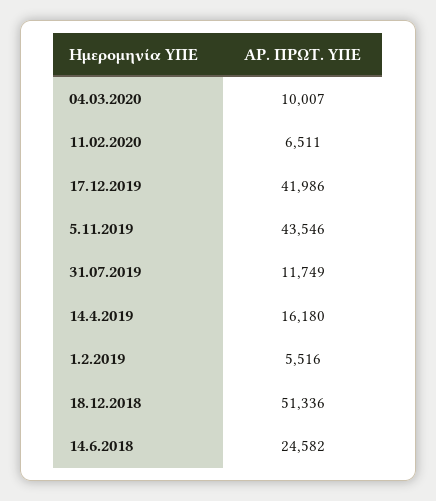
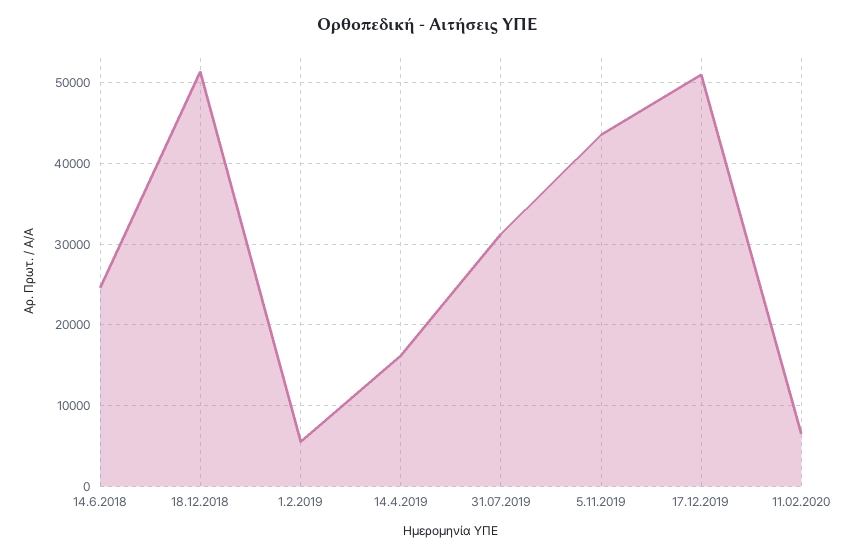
  {
-   "04.03.2020": 10007,
    "11.02.2020": 6511,
-   "17.12.2019": 41986,
+   "17.12.2019": 51000,
    "5.11.2019": 43546,
-   "31.07.2019": 11749,
+   "31.07.2019": 31000,
    "14.4.2019": 16180,
    "1.2.2019": 5516,
    "18.12.2018": 51336,
    "14.6.2018": 24582
  }

